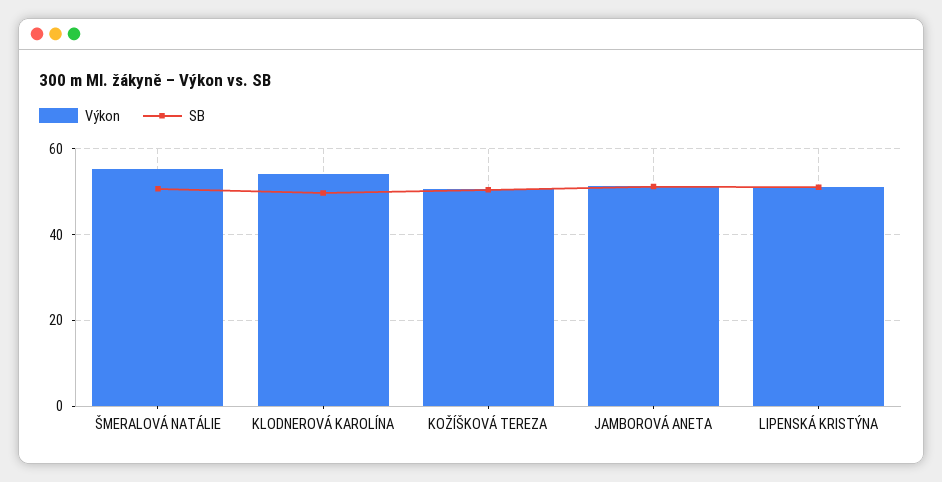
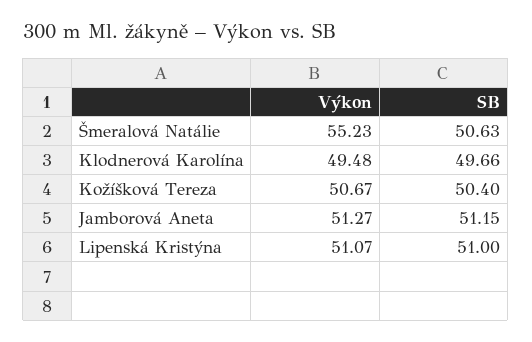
  {
    "Výkon": {
      "ŠMERALOVÁ NATÁLIE": 55.23,
-     "KLODNEROVÁ KAROLÍNA": 54,
+     "KLODNEROVÁ KAROLÍNA": 49.48,
      "KOŽÍŠKOVÁ TEREZA": 50.67,
      "JAMBOROVÁ ANETA": 51.27,
      "LIPENSKÁ KRISTÝNA": 51.07
    },
    "SB": {
      "ŠMERALOVÁ NATÁLIE": 50.63,
      "KLODNEROVÁ KAROLÍNA": 49.66,
      "KOŽÍŠKOVÁ TEREZA": 50.4,
      "JAMBOROVÁ ANETA": 51.15,
      "LIPENSKÁ KRISTÝNA": 51
    }
  }

